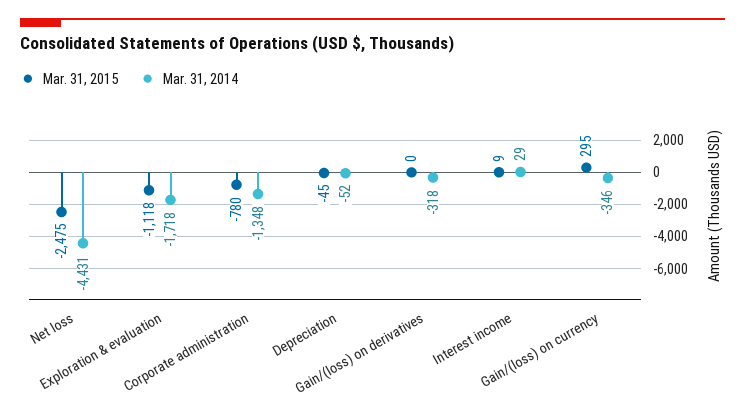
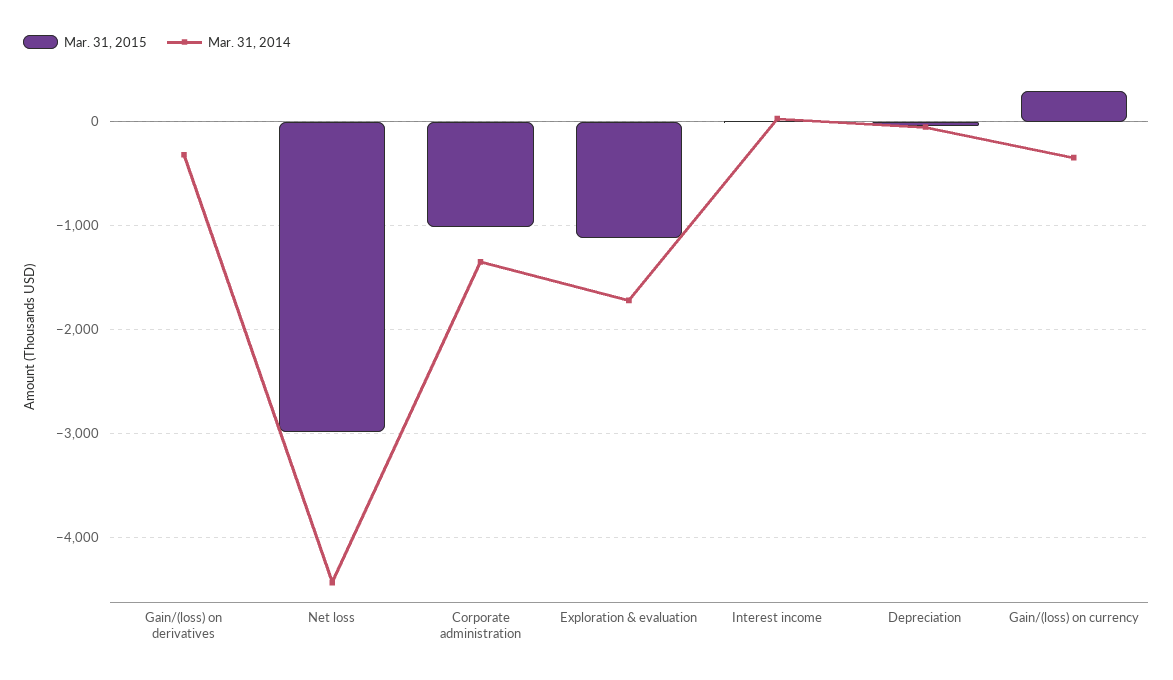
  {
    "Mar. 31, 2015": {
-     "Net loss": -2475,
+     "Net loss": -3000,
      "Exploration & evaluation": -1118,
-     "Corporate administration": -780,
+     "Corporate administration": -1000,
      "Depreciation": -45,
      "Gain/(loss) on derivatives": 0,
      "Interest income": 9,
      "Gain/(loss) on currency": 295
    },
    "Mar. 31, 2014": {
      "Net loss": -4431,
      "Exploration & evaluation": -1718,
      "Corporate administration": -1348,
      "Depreciation": -52,
      "Gain/(loss) on derivatives": -318,
      "Interest income": 29,
      "Gain/(loss) on currency": -346
    }
  }

